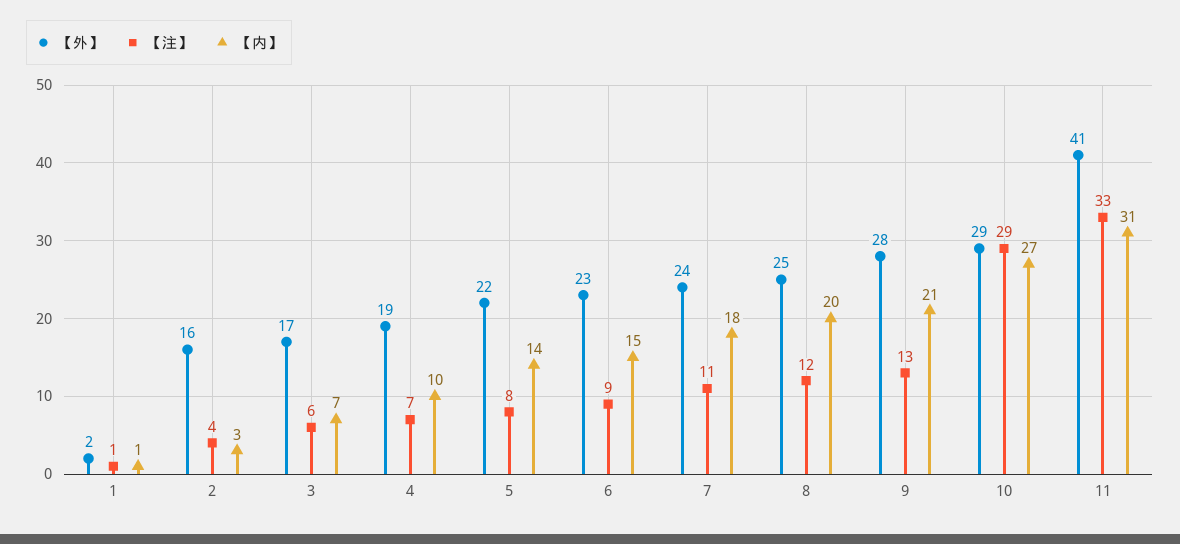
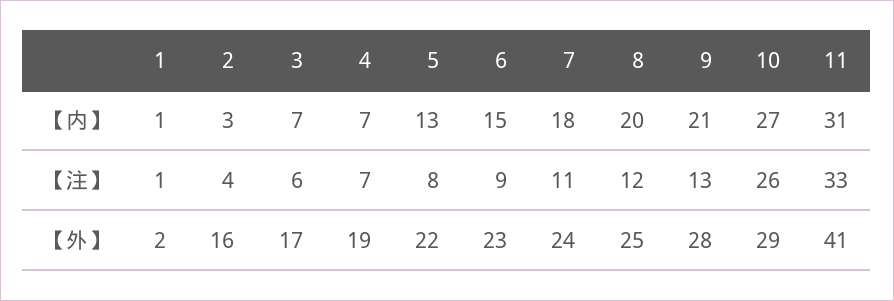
  {
    "【外】": {
      "1": 2,
      "2": 16,
      "3": 17,
      "4": 19,
      "5": 22,
      "6": 23,
      "7": 24,
      "8": 25,
      "9": 28,
      "10": 29,
      "11": 41
    },
    "【注】": {
      "1": 1,
      "2": 4,
      "3": 6,
      "4": 7,
      "5": 8,
      "6": 9,
      "7": 11,
      "8": 12,
      "9": 13,
-     "10": 29,
+     "10": 26,
      "11": 33
    },
    "【内】": {
      "1": 1,
      "2": 3,
      "3": 7,
-     "4": 10,
+     "4": 7,
-     "5": 14,
+     "5": 13,
      "6": 15,
      "7": 18,
      "8": 20,
      "9": 21,
      "10": 27,
      "11": 31
    }
  }

